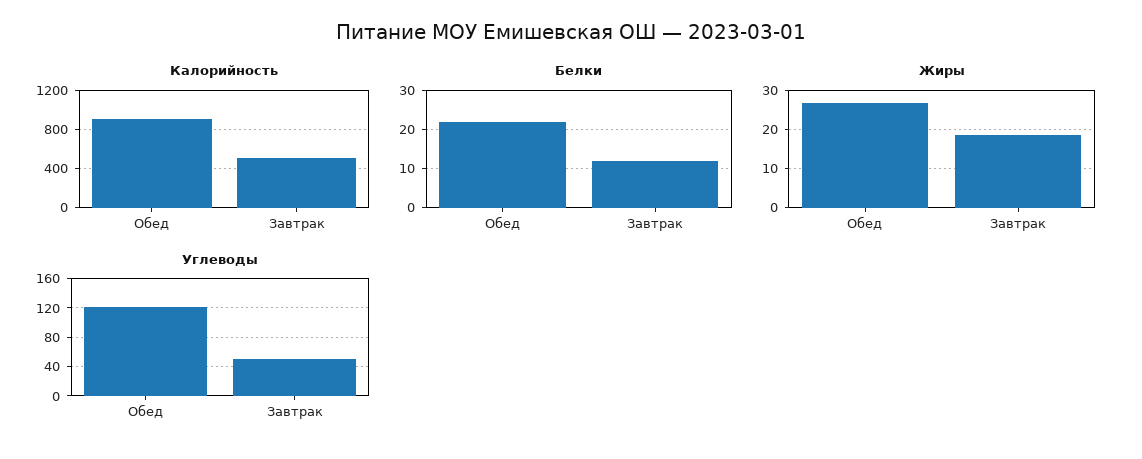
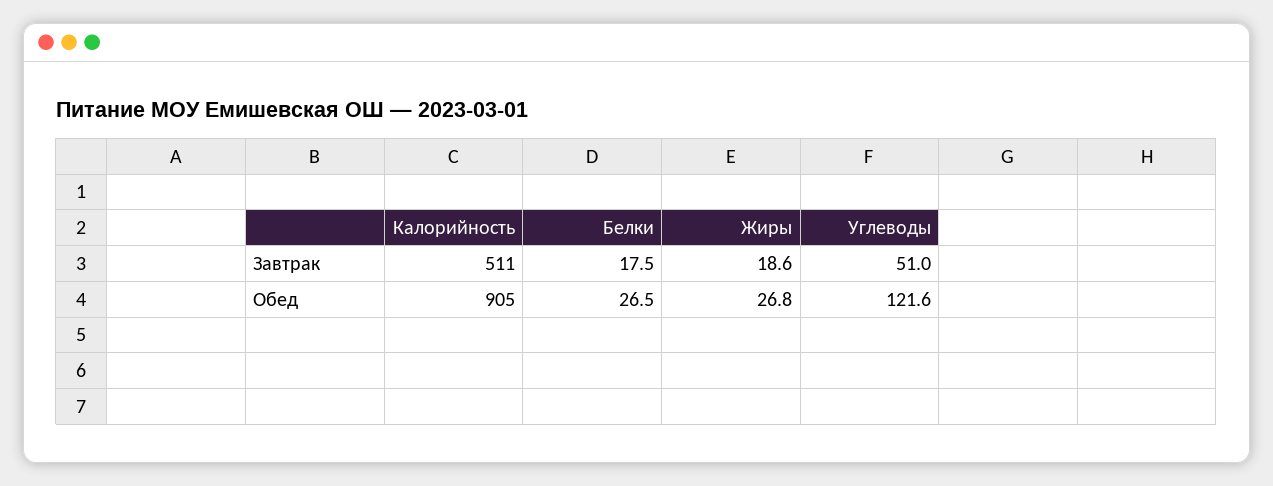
  {
    "Калорийность": {
      "Обед": 905,
      "Завтрак": 511
    },
    "Белки": {
-     "Обед": 22,
+     "Обед": 26.5,
-     "Завтрак": 12
+     "Завтрак": 17.5
    },
    "Жиры": {
      "Обед": 26.8,
      "Завтрак": 18.6
    },
    "Углеводы": {
      "Обед": 121.6,
      "Завтрак": 51
    }
  }

